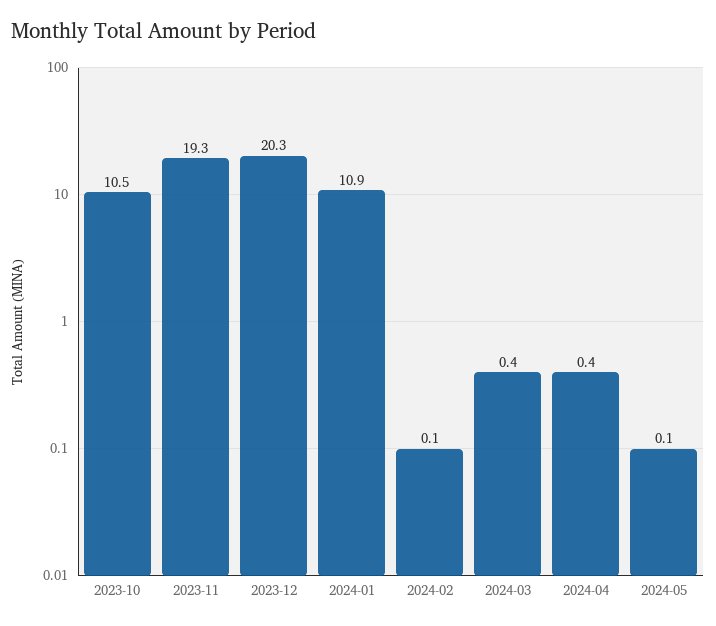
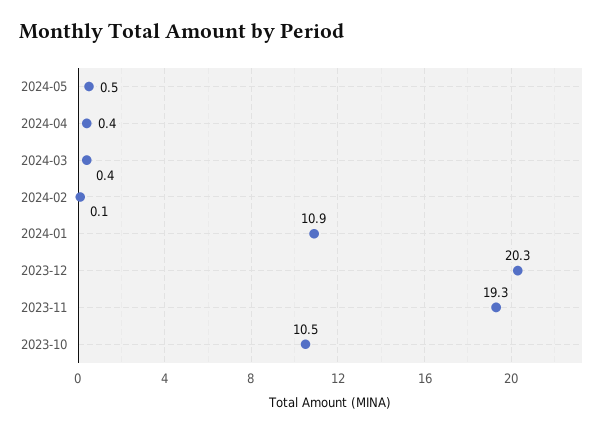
  {
    "2023-10": 10.5,
    "2023-11": 19.3,
    "2023-12": 20.3,
    "2024-01": 10.9,
    "2024-02": 0.1,
    "2024-03": 0.4,
    "2024-04": 0.4,
-   "2024-05": 0.1
+   "2024-05": 0.5
  }

